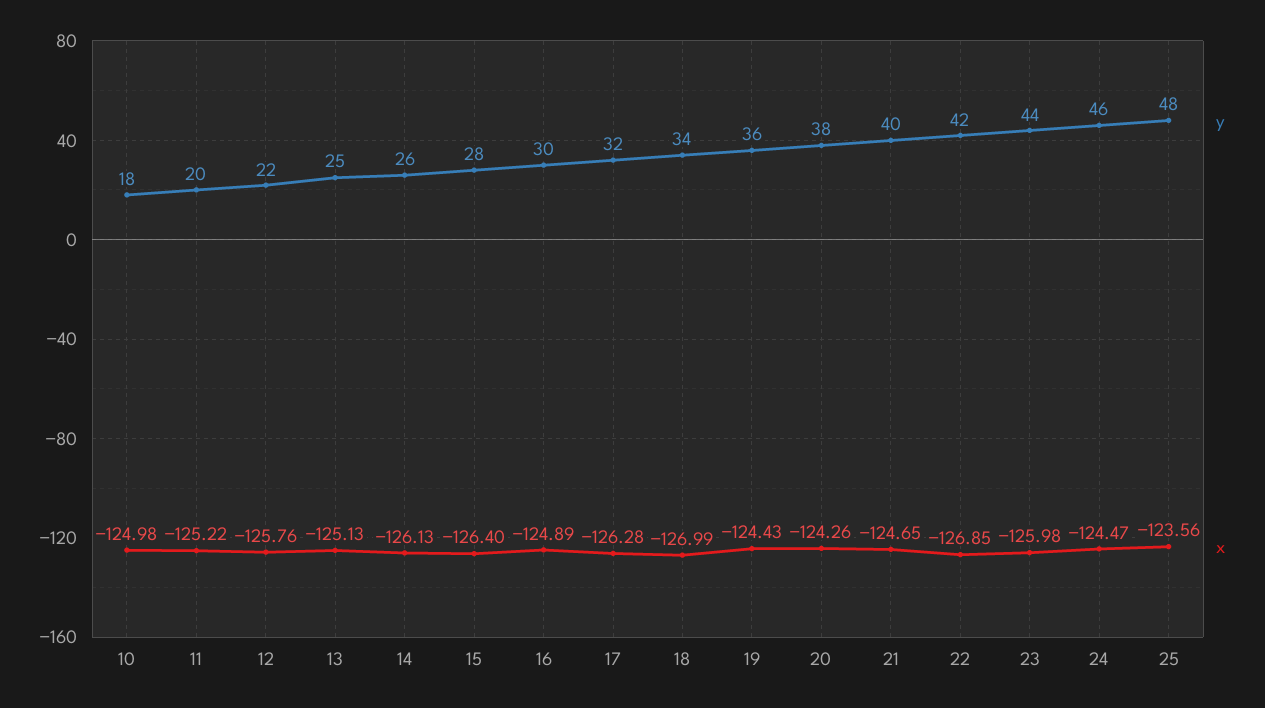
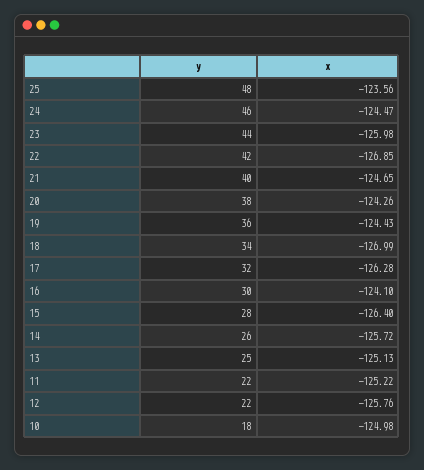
  {
    "y": {
      "10": 18,
-     "11": 20,
+     "11": 22,
      "12": 22,
      "13": 25,
      "14": 26,
      "15": 28,
      "16": 30,
      "17": 32,
      "18": 34,
      "19": 36,
      "20": 38,
      "21": 40,
      "22": 42,
      "23": 44,
      "24": 46,
      "25": 48
    },
    "x": {
      "10": -124.98,
      "11": -125.22,
      "12": -125.76,
      "13": -125.13,
-     "14": -126.13,
+     "14": -125.72,
      "15": -126.4,
-     "16": -124.89,
+     "16": -124.1,
      "17": -126.28,
      "18": -126.99,
      "19": -124.43,
      "20": -124.26,
      "21": -124.65,
      "22": -126.85,
      "23": -125.98,
      "24": -124.47,
      "25": -123.56
    }
  }

